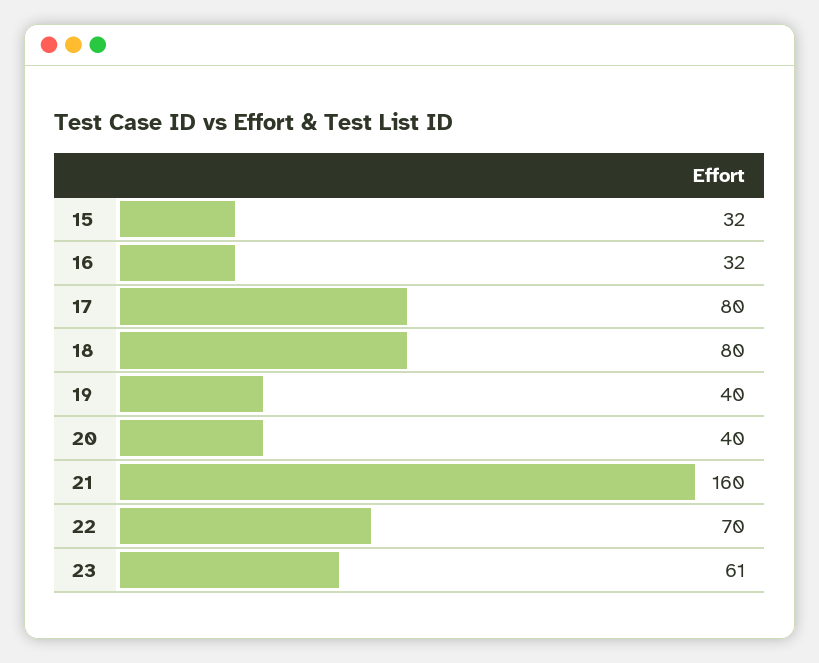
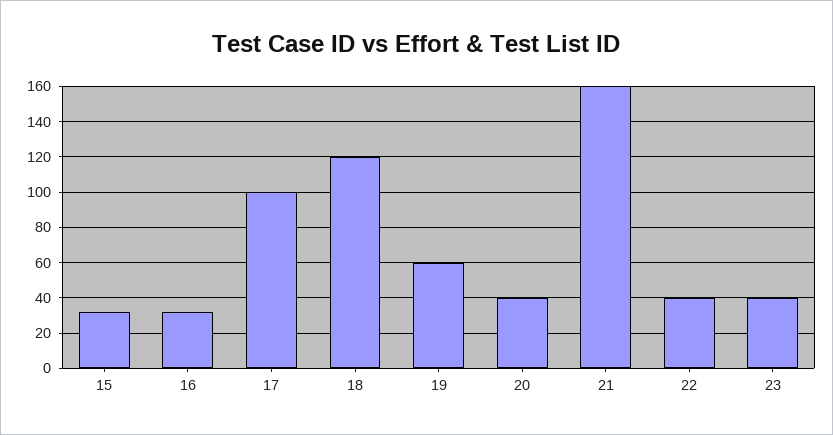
  {
    "15": 32,
    "16": 32,
-   "17": 80,
+   "17": 100,
-   "18": 80,
+   "18": 120,
-   "19": 40,
+   "19": 60,
    "20": 40,
    "21": 160,
-   "22": 70,
+   "22": 40,
-   "23": 61
+   "23": 40
  }

